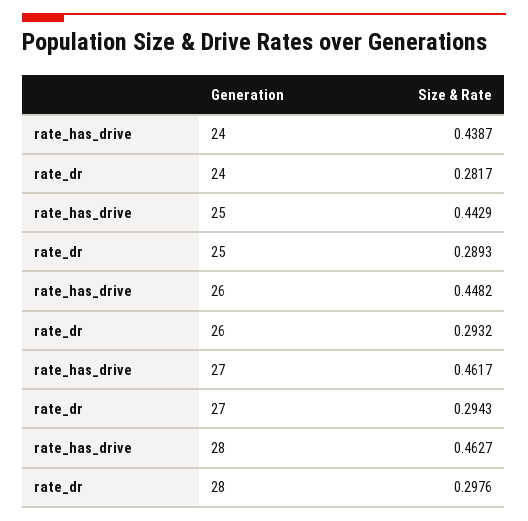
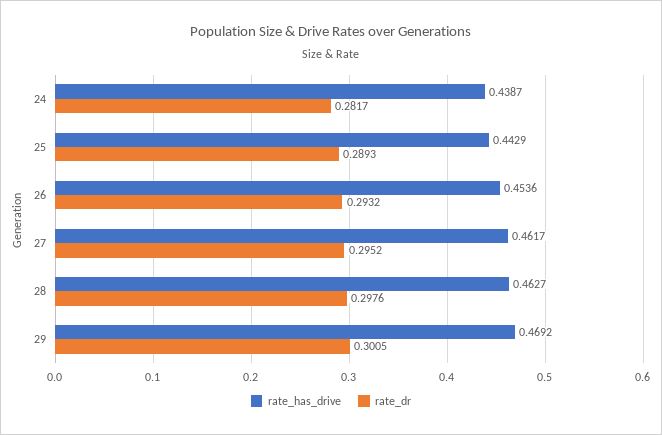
  {
    "rate_has_drive": {
      "24": 0.4387,
      "25": 0.4429,
-     "26": 0.4482,
+     "26": 0.4536,
      "27": 0.4617,
-     "28": 0.4627
+     "28": 0.4627,
+     "29": 0.4692
    },
    "rate_dr": {
      "24": 0.2817,
      "25": 0.2893,
      "26": 0.2932,
-     "27": 0.2943,
+     "27": 0.2952,
-     "28": 0.2976
+     "28": 0.2976,
+     "29": 0.3005
    }
  }

